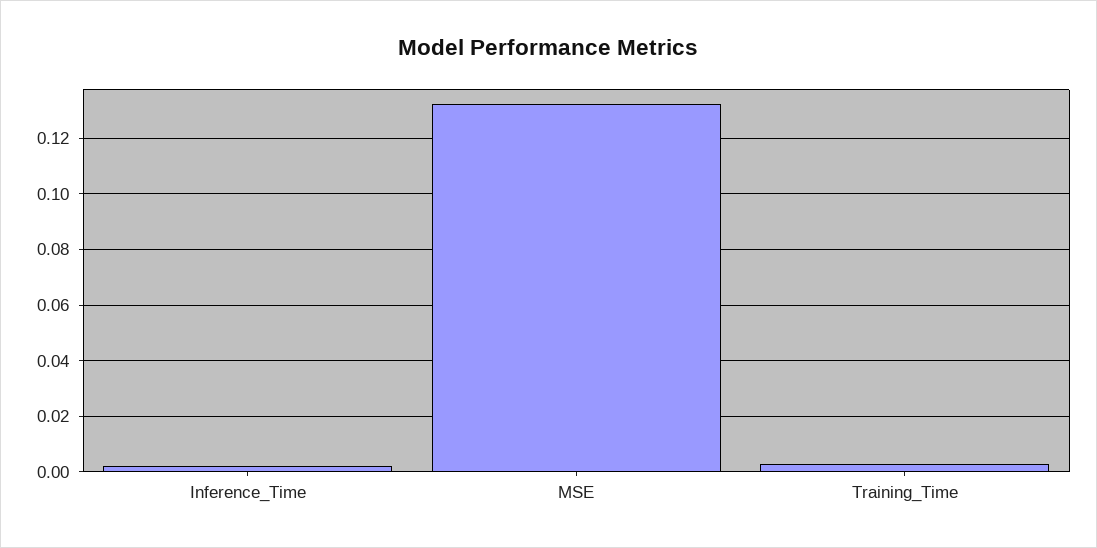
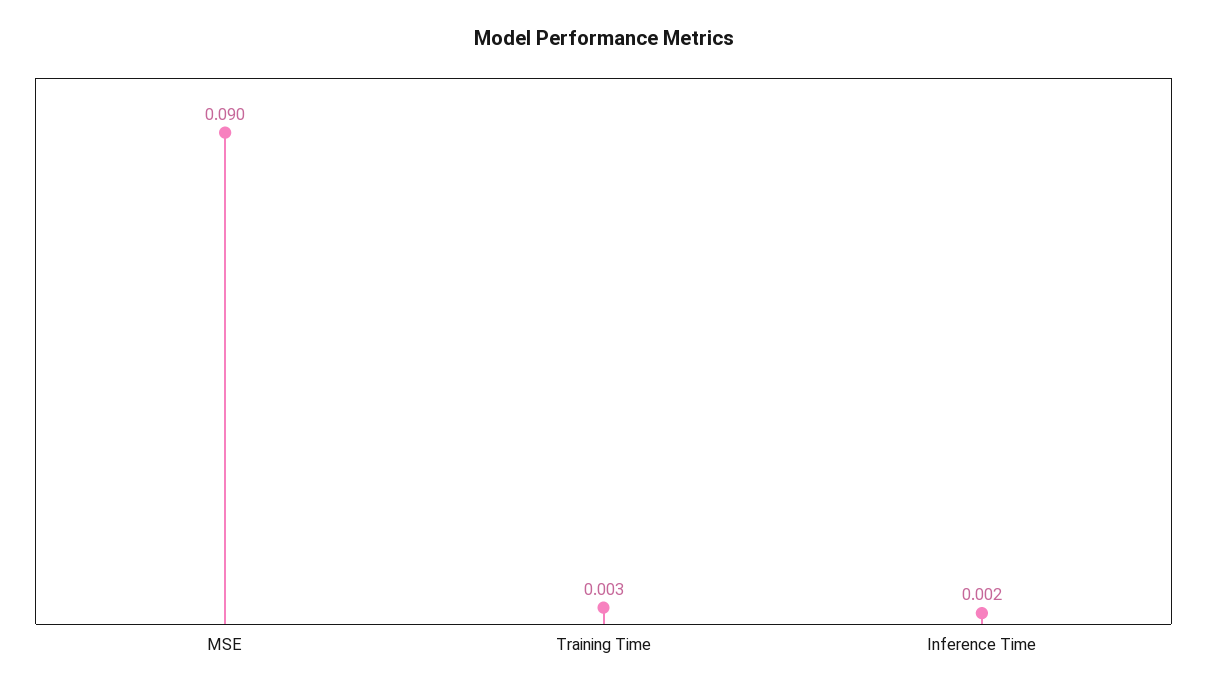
  {
    "Inference_Time": 0.002,
-   "MSE": 0.1325,
+   "MSE": 0.09,
    "Training_Time": 0.003
  }

